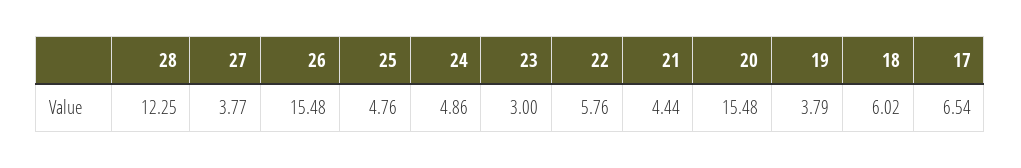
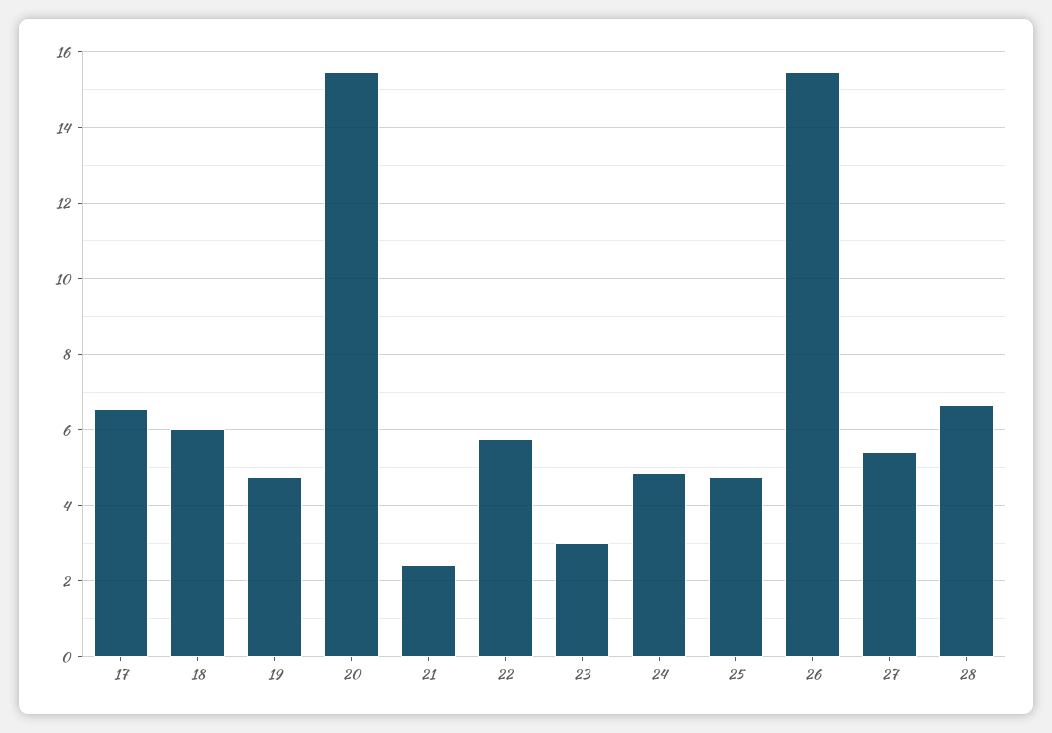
  {
-   "28": 12.25,
+   "28": 6.6,
-   "27": 3.77,
+   "27": 5.4,
    "26": 15.48,
    "25": 4.76,
    "24": 4.86,
    "23": 3,
    "22": 5.76,
-   "21": 4.44,
+   "21": 2.4,
    "20": 15.48,
-   "19": 3.79,
+   "19": 4.8,
    "18": 6.02,
    "17": 6.54
  }

